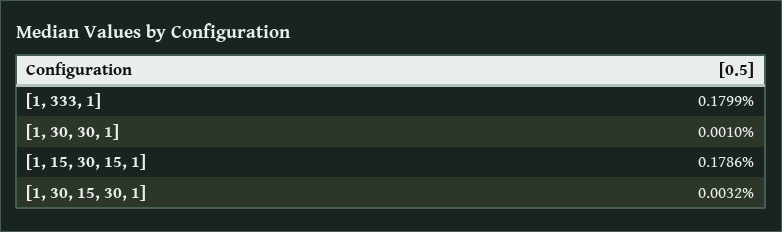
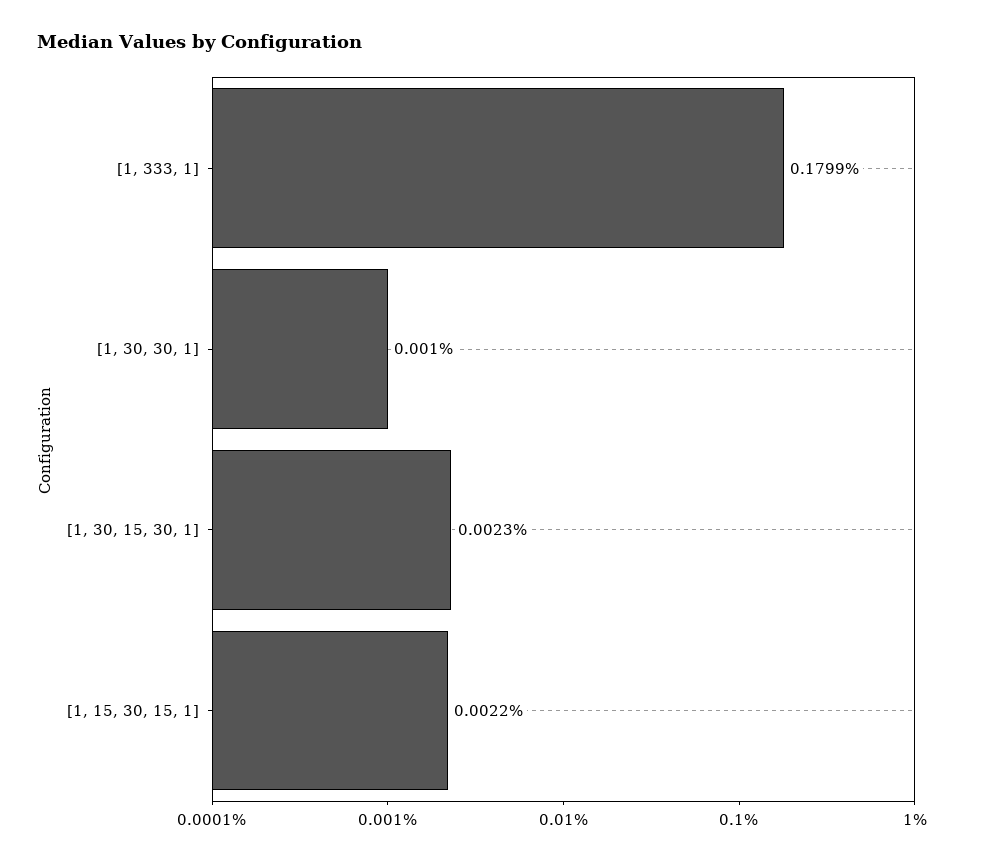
  {
    "[1, 333, 1]": 0.1799,
    "[1, 30, 30, 1]": 0.001,
-   "[1, 15, 30, 15, 1]": 0.1786,
+   "[1, 15, 30, 15, 1]": 0.0022,
-   "[1, 30, 15, 30, 1]": 0.0032
+   "[1, 30, 15, 30, 1]": 0.0023
  }

